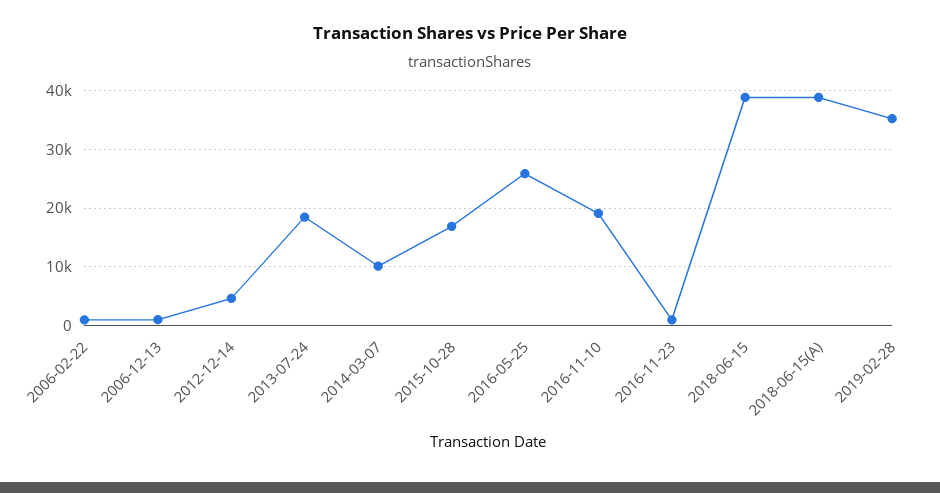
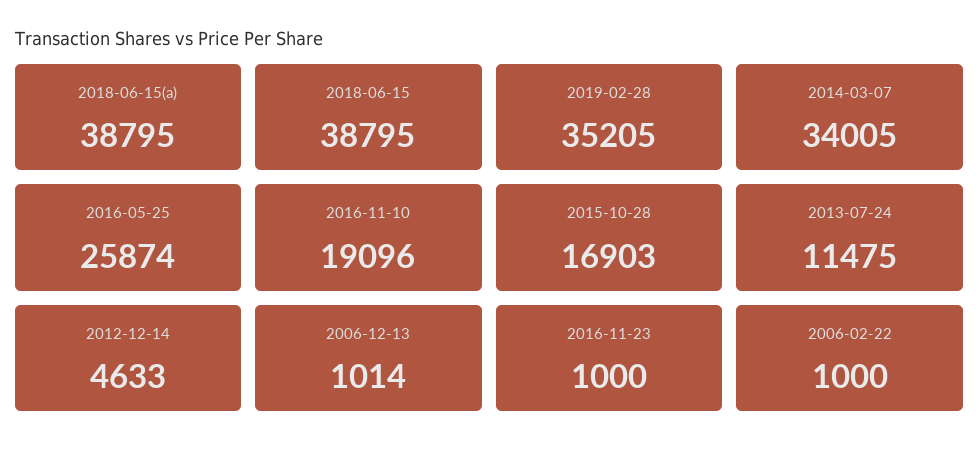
  {
    "2006-02-22": 1000,
    "2006-12-13": 1014,
    "2012-12-14": 4633,
-   "2013-07-24": 18000,
+   "2013-07-24": 11475,
-   "2014-03-07": 10000,
+   "2014-03-07": 34005,
    "2015-10-28": 16903,
    "2016-05-25": 25874,
    "2016-11-10": 19096,
    "2016-11-23": 1000,
    "2018-06-15": 38795,
    "2018-06-15(A)": 38795,
    "2019-02-28": 35205
  }

